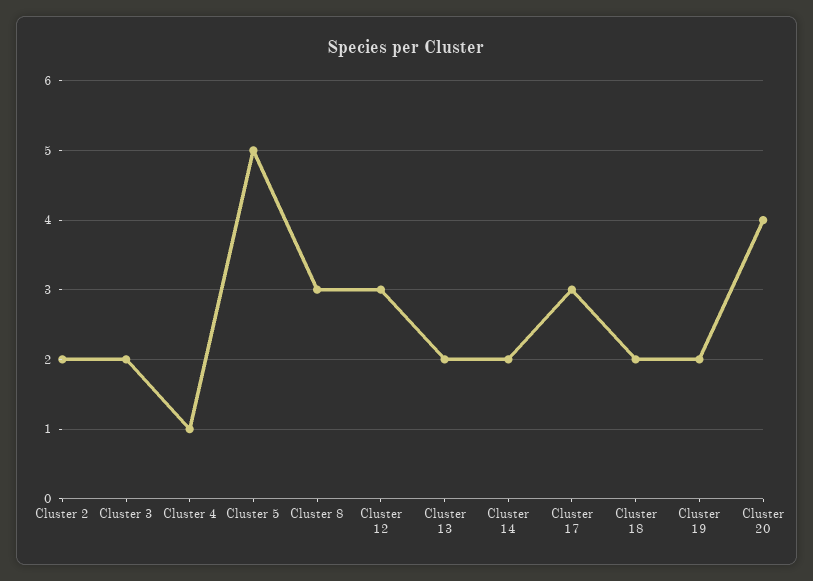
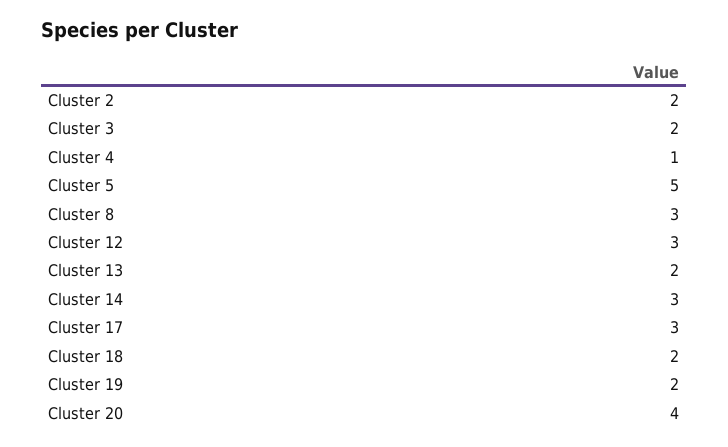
  {
    "Cluster 2": 2,
    "Cluster 3": 2,
    "Cluster 4": 1,
    "Cluster 5": 5,
    "Cluster 8": 3,
    "Cluster 12": 3,
    "Cluster 13": 2,
-   "Cluster 14": 2,
+   "Cluster 14": 3,
    "Cluster 17": 3,
    "Cluster 18": 2,
    "Cluster 19": 2,
    "Cluster 20": 4
  }

